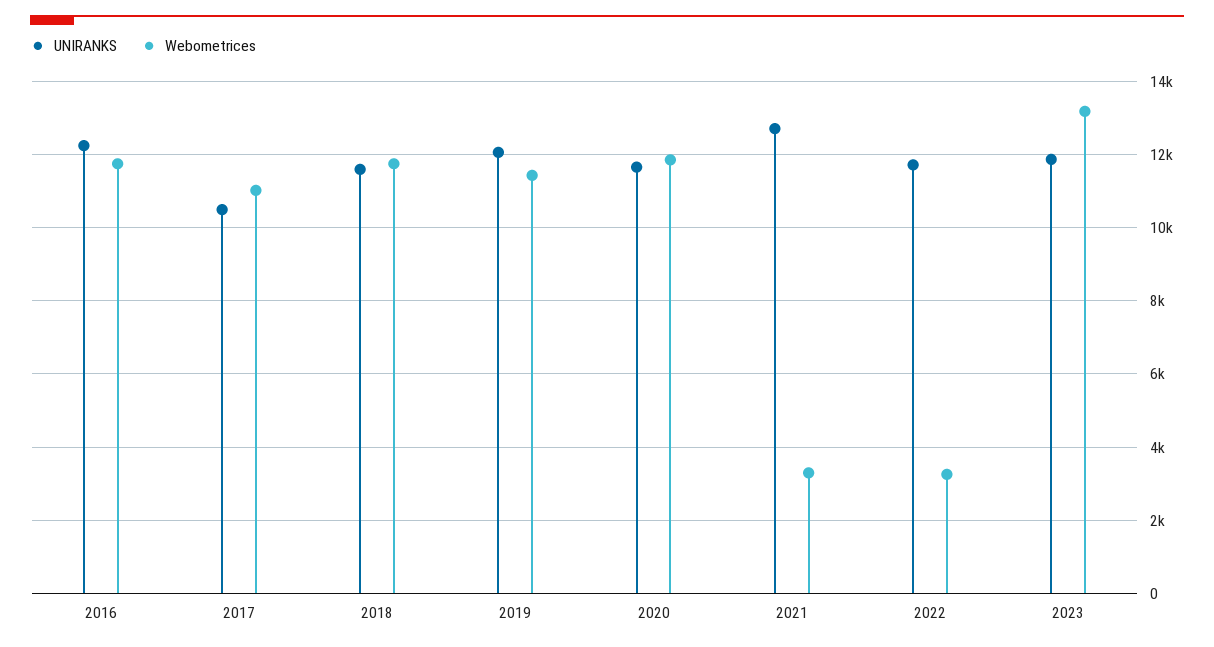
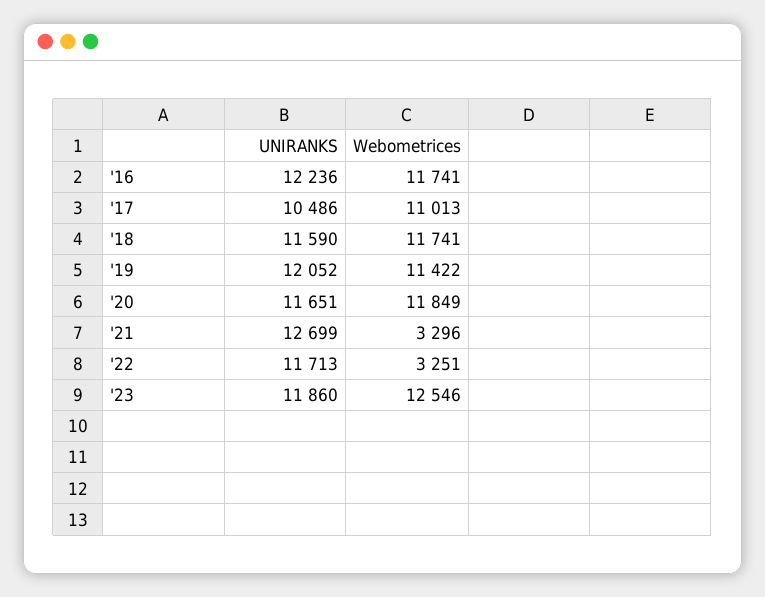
  {
    "UNIRANKS": {
      "2016": 12236,
      "2017": 10486,
      "2018": 11590,
      "2019": 12052,
      "2020": 11651,
      "2021": 12699,
      "2022": 11713,
      "2023": 11860
    },
    "Webometrices": {
      "2016": 11741,
      "2017": 11013,
      "2018": 11741,
      "2019": 11422,
      "2020": 11849,
      "2021": 3296,
      "2022": 3251,
-     "2023": 13200
+     "2023": 12546
    }
  }

